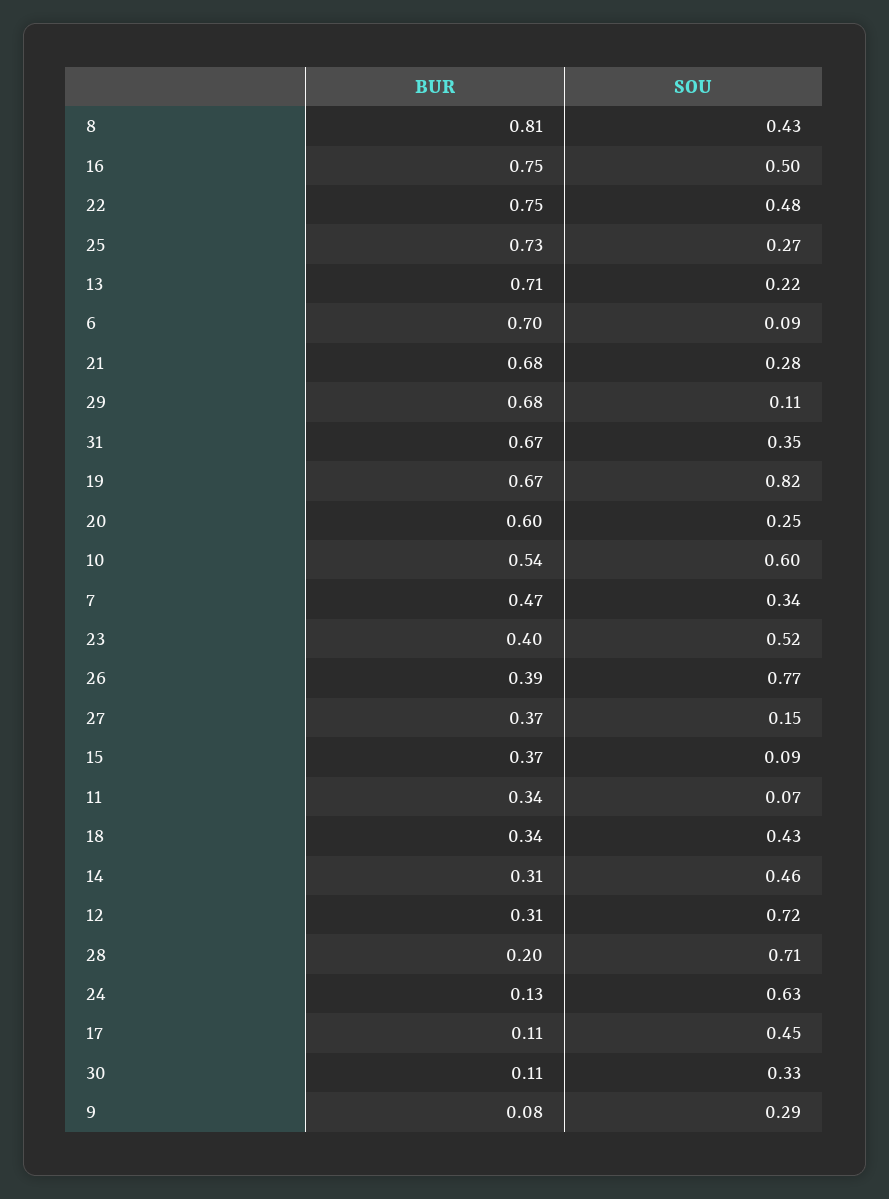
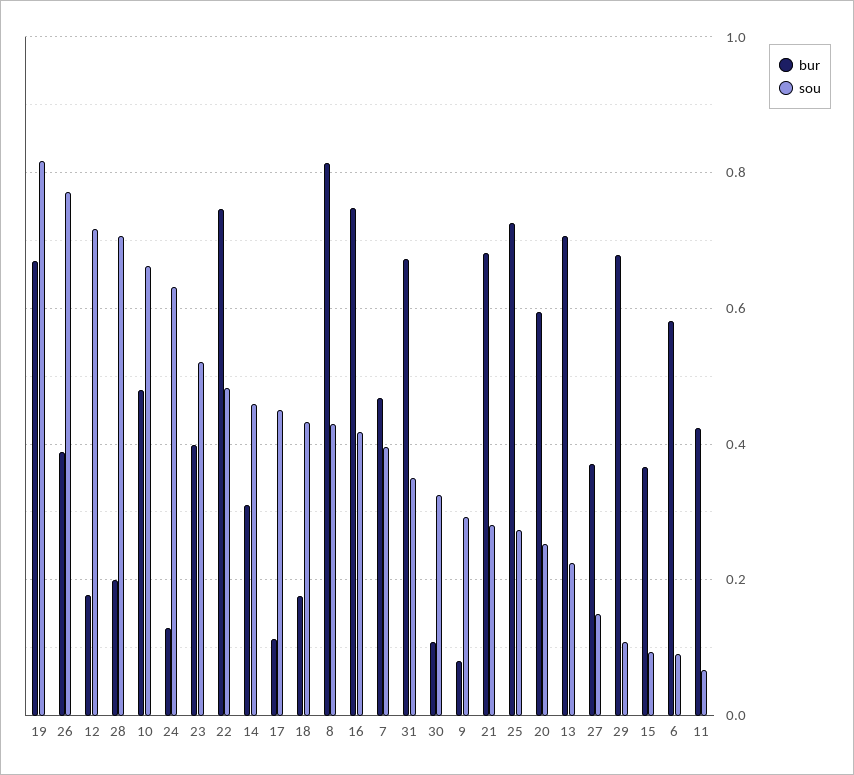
  {
    "BUR": {
      "8": 0.81,
      "16": 0.75,
      "22": 0.75,
      "25": 0.73,
      "13": 0.71,
-     "6": 0.7,
+     "6": 0.58,
      "21": 0.68,
      "29": 0.68,
      "31": 0.67,
      "19": 0.67,
      "20": 0.6,
-     "10": 0.54,
+     "10": 0.48,
      "7": 0.47,
      "23": 0.4,
      "26": 0.39,
      "27": 0.37,
      "15": 0.37,
-     "11": 0.34,
+     "11": 0.42,
-     "18": 0.34,
+     "18": 0.18,
      "14": 0.31,
-     "12": 0.31,
+     "12": 0.18,
      "28": 0.2,
      "24": 0.13,
      "17": 0.11,
      "30": 0.11,
      "9": 0.08
    },
    "SOU": {
      "8": 0.43,
-     "16": 0.5,
+     "16": 0.42,
      "22": 0.48,
      "25": 0.27,
      "13": 0.22,
      "6": 0.09,
      "21": 0.28,
      "29": 0.11,
      "31": 0.35,
      "19": 0.82,
      "20": 0.25,
-     "10": 0.6,
+     "10": 0.66,
-     "7": 0.34,
+     "7": 0.4,
      "23": 0.52,
      "26": 0.77,
      "27": 0.15,
      "15": 0.09,
      "11": 0.07,
      "18": 0.43,
      "14": 0.46,
      "12": 0.72,
      "28": 0.71,
      "24": 0.63,
      "17": 0.45,
      "30": 0.33,
      "9": 0.29
    }
  }

